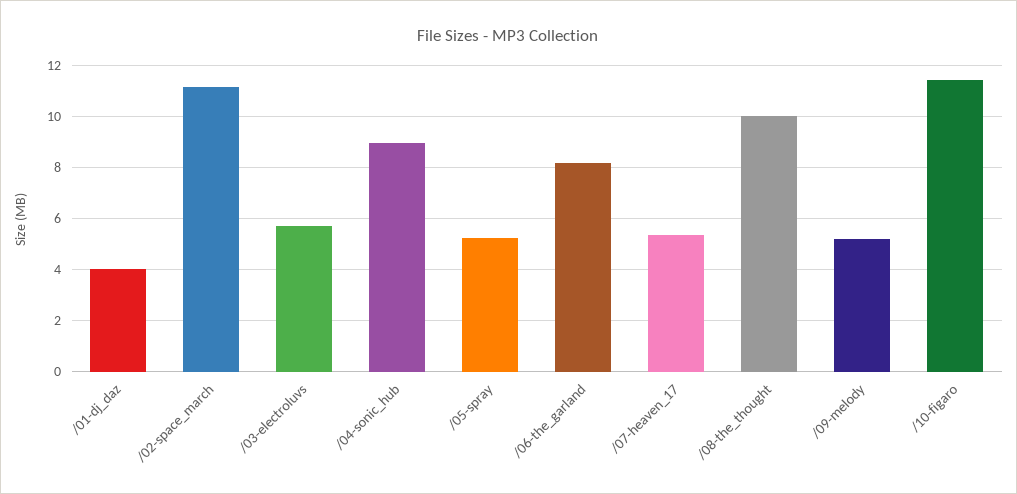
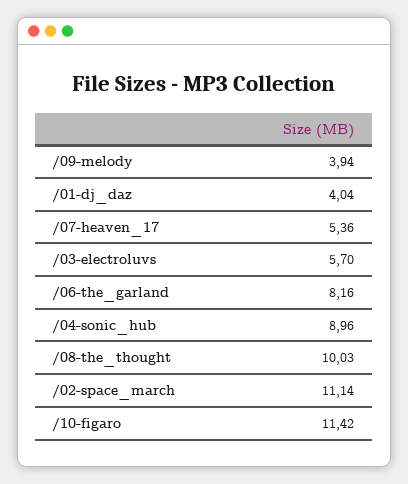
  {
    "/01-dj_daz": 4.04,
    "/02-space_march": 11.14,
    "/03-electroluvs": 5.7,
    "/04-sonic_hub": 8.96,
-   "/05-spray": 5.25,
    "/06-the_garland": 8.16,
    "/07-heaven_17": 5.36,
    "/08-the_thought": 10.03,
-   "/09-melody": 5.25,
+   "/09-melody": 3.94,
    "/10-figaro": 11.42
  }

